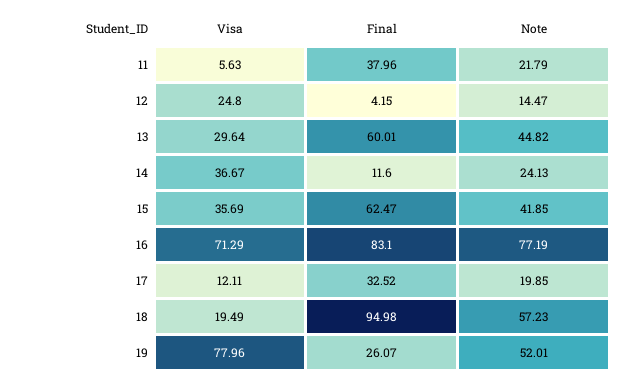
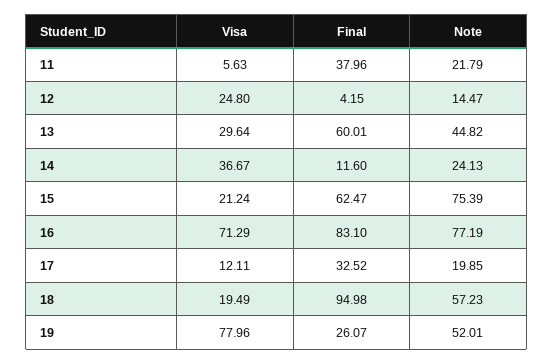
  {
    "Visa": {
      "11": 5.63,
      "12": 24.8,
      "13": 29.64,
      "14": 36.67,
-     "15": 35.69,
+     "15": 21.24,
      "16": 71.29,
      "17": 12.11,
      "18": 19.49,
      "19": 77.96
    },
    "Final": {
      "11": 37.96,
      "12": 4.15,
      "13": 60.01,
      "14": 11.6,
      "15": 62.47,
      "16": 83.1,
      "17": 32.52,
      "18": 94.98,
      "19": 26.07
    },
    "Note": {
      "11": 21.79,
      "12": 14.47,
      "13": 44.82,
      "14": 24.13,
-     "15": 41.85,
+     "15": 75.39,
      "16": 77.19,
      "17": 19.85,
      "18": 57.23,
      "19": 52.01
    }
  }

